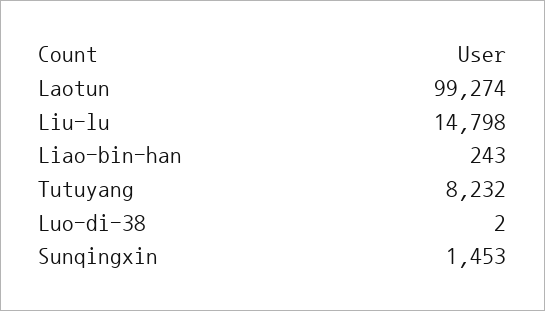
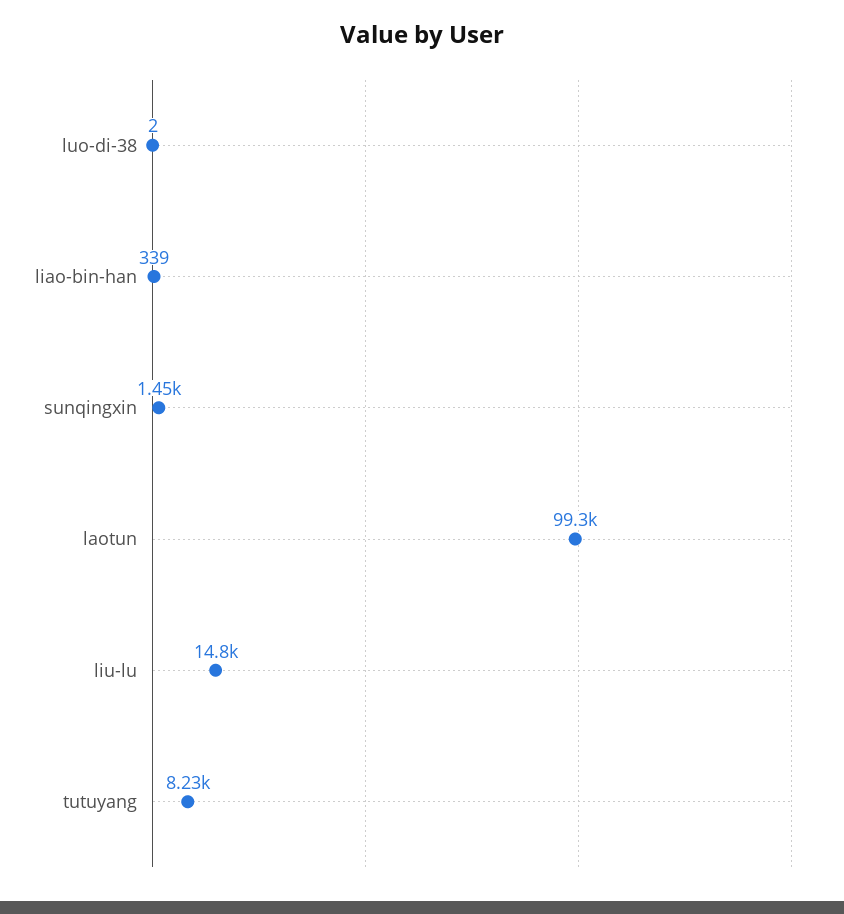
  {
    "Laotun": 99274,
    "Liu-lu": 14798,
-   "Liao-bin-han": 243,
+   "Liao-bin-han": 339,
    "Tutuyang": 8232,
    "Luo-di-38": 2,
    "Sunqingxin": 1453
  }

